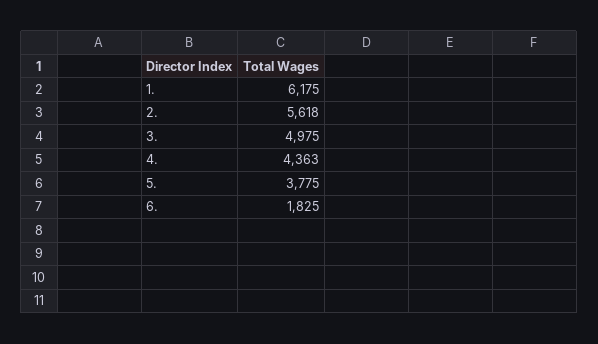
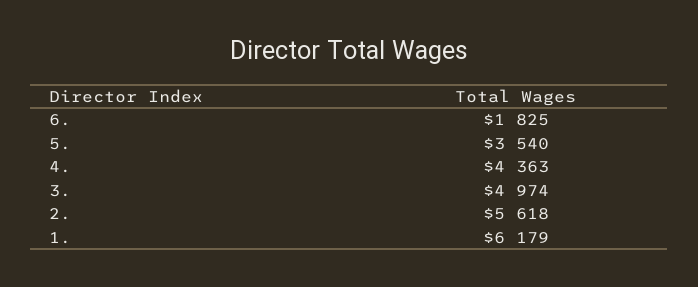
  {
-   "1.": 6175,
+   "1.": 6179,
    "2.": 5618,
-   "3.": 4975,
+   "3.": 4974,
    "4.": 4363,
-   "5.": 3775,
+   "5.": 3540,
    "6.": 1825
  }

